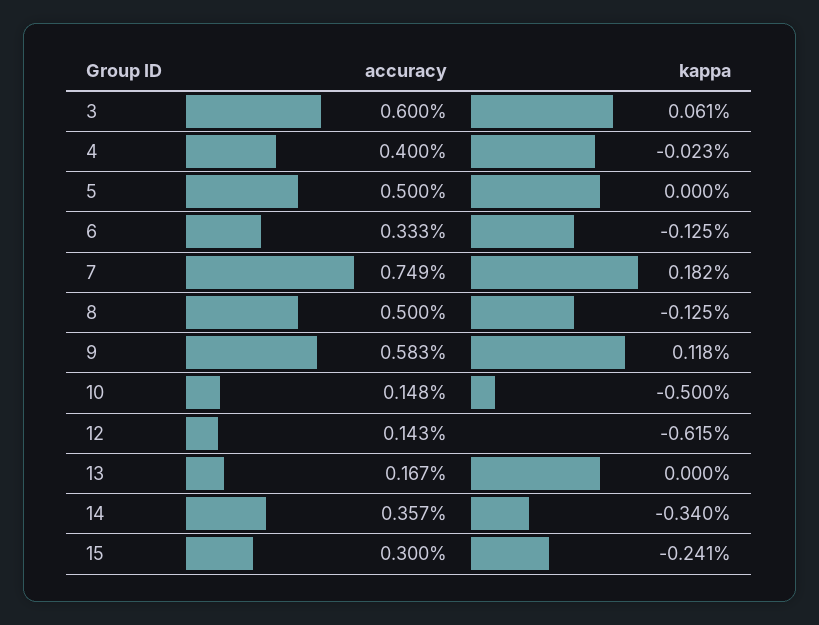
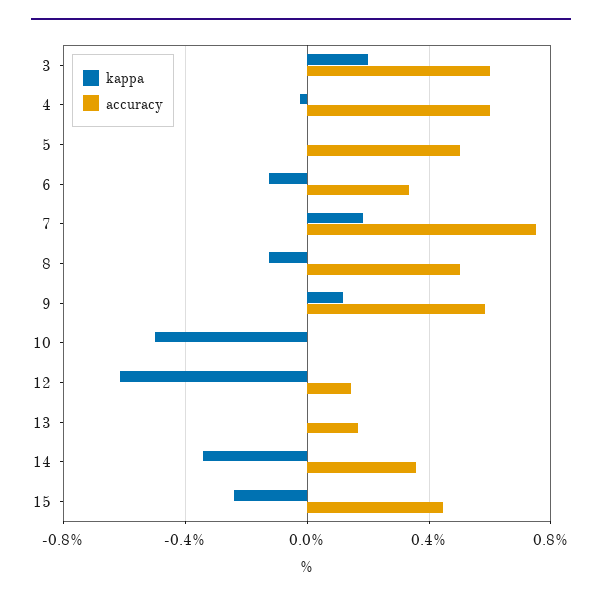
  {
    "accuracy": {
      "3": 0.6,
-     "4": 0.4,
+     "4": 0.6,
      "5": 0.5,
      "6": 0.333,
      "7": 0.749,
      "8": 0.5,
      "9": 0.583,
-     "10": 0.148,
+     "10": 0,
      "12": 0.143,
      "13": 0.167,
      "14": 0.357,
-     "15": 0.3
+     "15": 0.45
    },
    "kappa": {
-     "3": 0.061,
+     "3": 0.2,
      "4": -0.023,
      "5": 0,
      "6": -0.125,
      "7": 0.182,
      "8": -0.125,
      "9": 0.118,
      "10": -0.5,
      "12": -0.615,
      "13": 0,
      "14": -0.34,
      "15": -0.241
    }
  }

